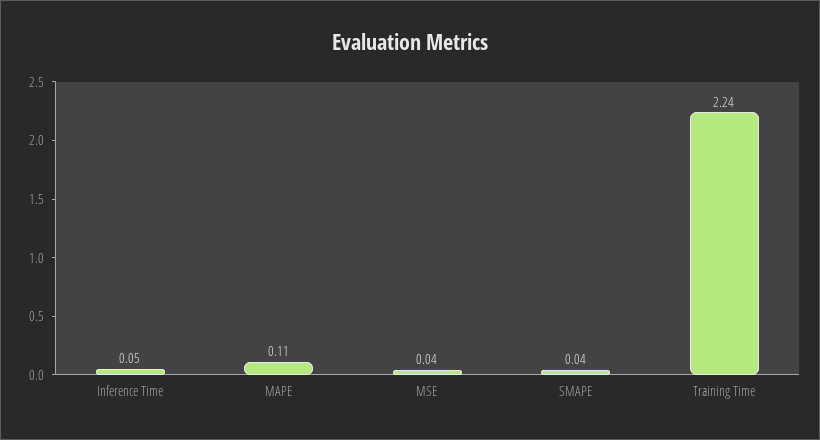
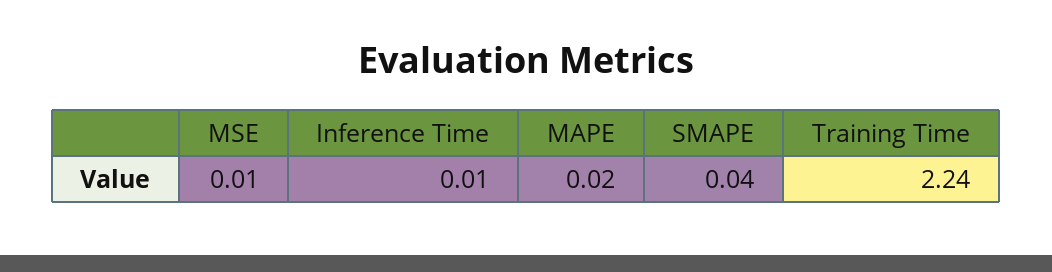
  {
-   "Inference Time": 0.05,
+   "Inference Time": 0.01,
-   "MAPE": 0.11,
+   "MAPE": 0.02,
-   "MSE": 0.04,
+   "MSE": 0.01,
    "SMAPE": 0.04,
    "Training Time": 2.24
  }

